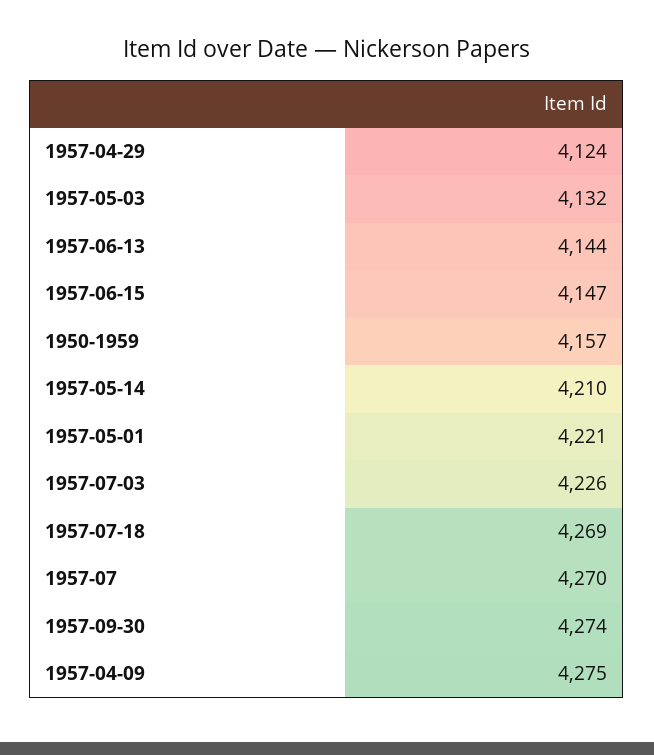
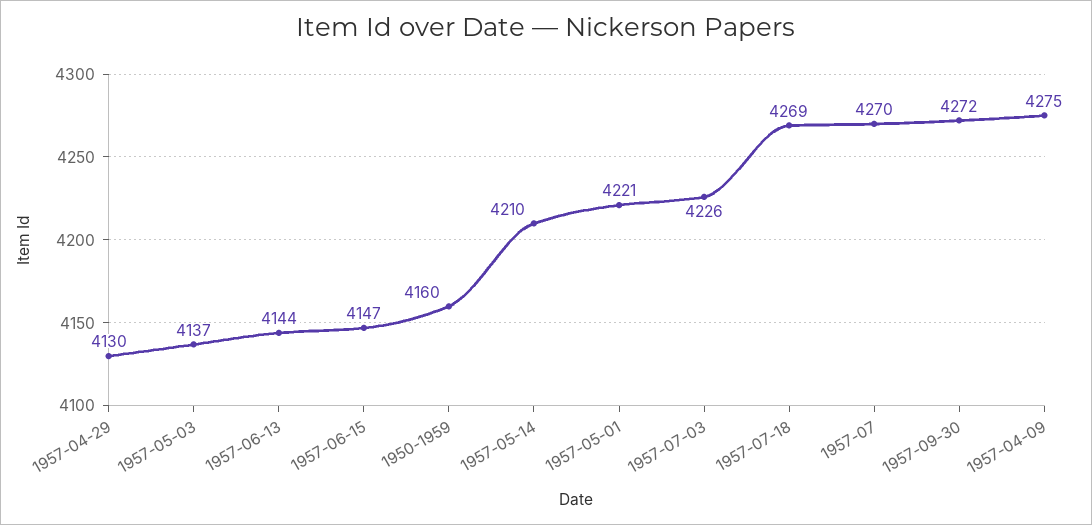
  {
-   "1957-04-29": 4124,
+   "1957-04-29": 4130,
-   "1957-05-03": 4132,
+   "1957-05-03": 4137,
    "1957-06-13": 4144,
    "1957-06-15": 4147,
-   "1950-1959": 4157,
+   "1950-1959": 4160,
    "1957-05-14": 4210,
    "1957-05-01": 4221,
    "1957-07-03": 4226,
    "1957-07-18": 4269,
    "1957-07": 4270,
-   "1957-09-30": 4274,
+   "1957-09-30": 4272,
    "1957-04-09": 4275
  }

